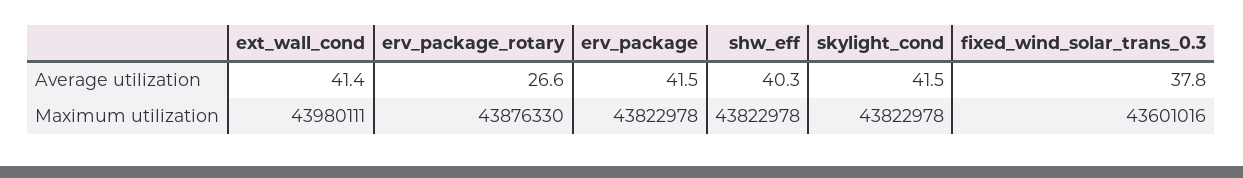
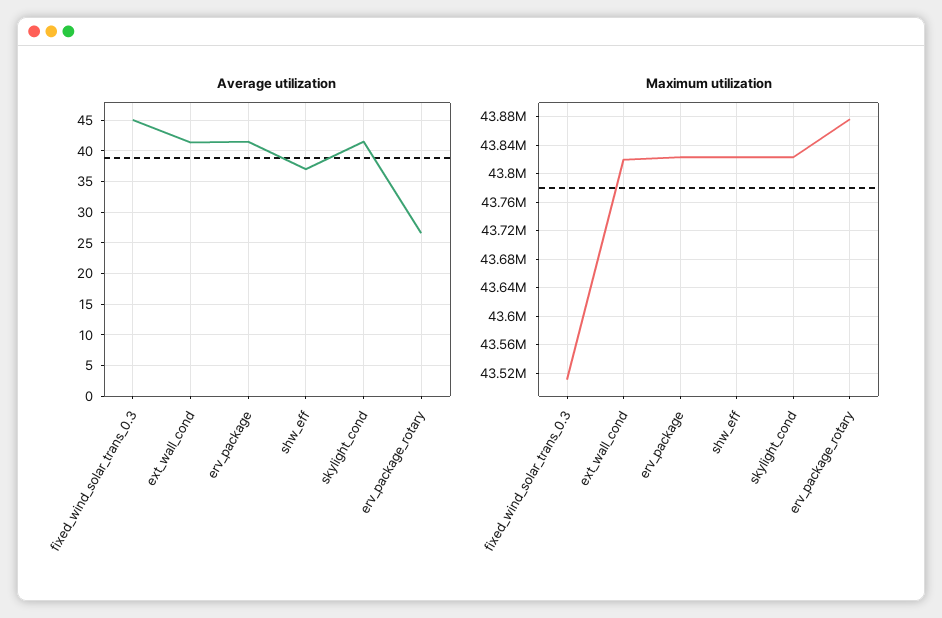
  {
    "Average utilization": {
      "ext_wall_cond": 41.4,
      "erv_package_rotary": 26.6,
      "erv_package": 41.5,
-     "shw_eff": 40.3,
+     "shw_eff": 37,
      "skylight_cond": 41.5,
-     "fixed_wind_solar_trans_0.3": 37.8
+     "fixed_wind_solar_trans_0.3": 45
    },
    "Maximum utilization": {
-     "ext_wall_cond": 43980111,
+     "ext_wall_cond": 43820000,
      "erv_package_rotary": 43876330,
      "erv_package": 43822978,
      "shw_eff": 43822978,
      "skylight_cond": 43822978,
-     "fixed_wind_solar_trans_0.3": 43601016
+     "fixed_wind_solar_trans_0.3": 43510000
    }
  }

